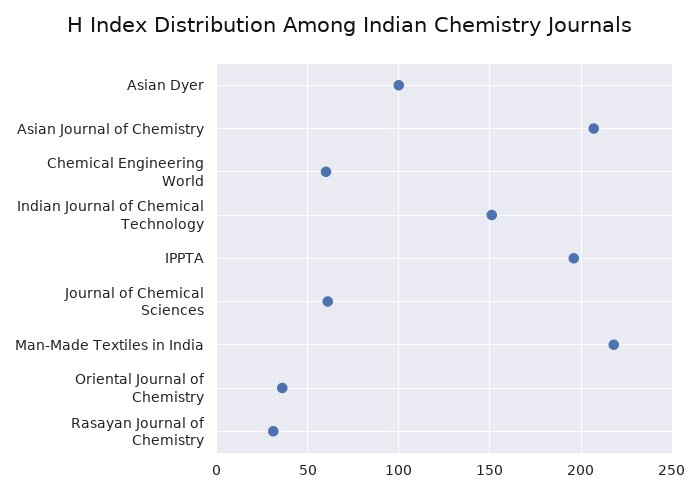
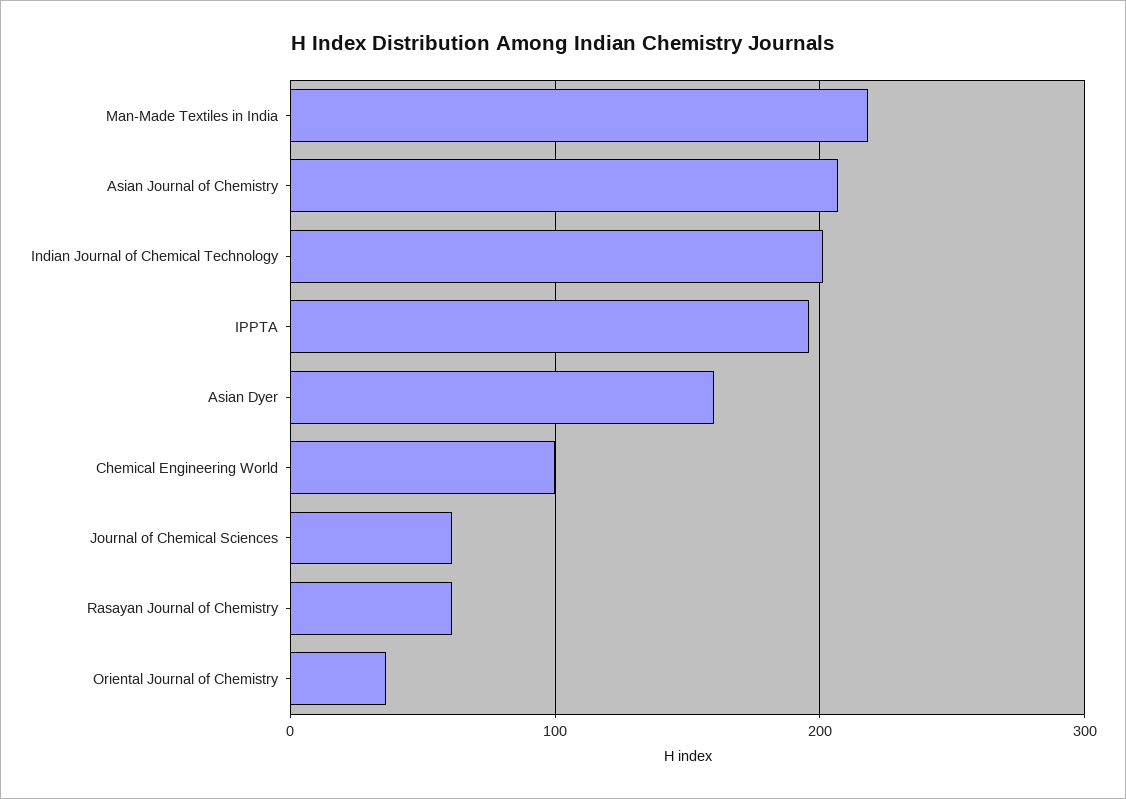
  {
-   "Asian Dyer": 100,
+   "Asian Dyer": 160,
    "Asian Journal of Chemistry": 205,
-   "Chemical Engineering World": 60,
+   "Chemical Engineering World": 100,
-   "Indian Journal of Chemical Technology": 150,
+   "Indian Journal of Chemical Technology": 200,
    "IPPTA": 195,
    "Journal of Chemical Sciences": 60,
    "Man-Made Textiles in India": 220,
    "Oriental Journal of Chemistry": 35,
-   "Rasayan Journal of Chemistry": 30
+   "Rasayan Journal of Chemistry": 60
  }

